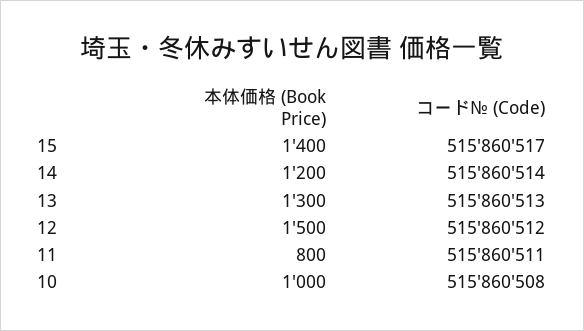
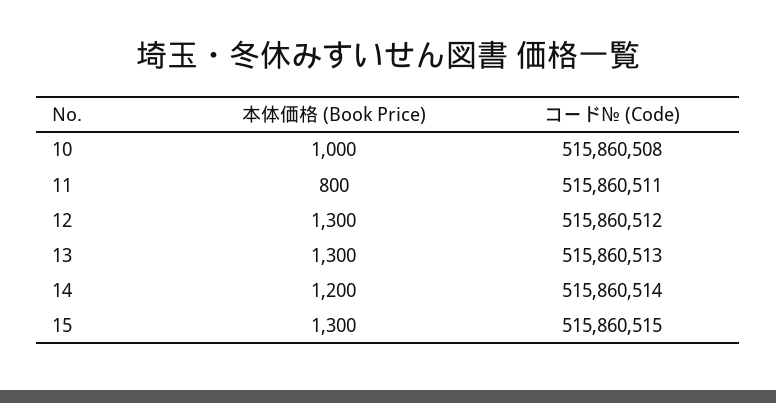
  {
    "本体価格 (Book Price)": {
-     "15": 1400,
+     "15": 1300,
      "14": 1200,
      "13": 1300,
-     "12": 1500,
+     "12": 1300,
      "11": 800,
      "10": 1000
    },
    "コード№ (Code)": {
-     "15": 515860517,
+     "15": 515860515,
      "14": 515860514,
      "13": 515860513,
      "12": 515860512,
      "11": 515860511,
      "10": 515860508
    }
  }

